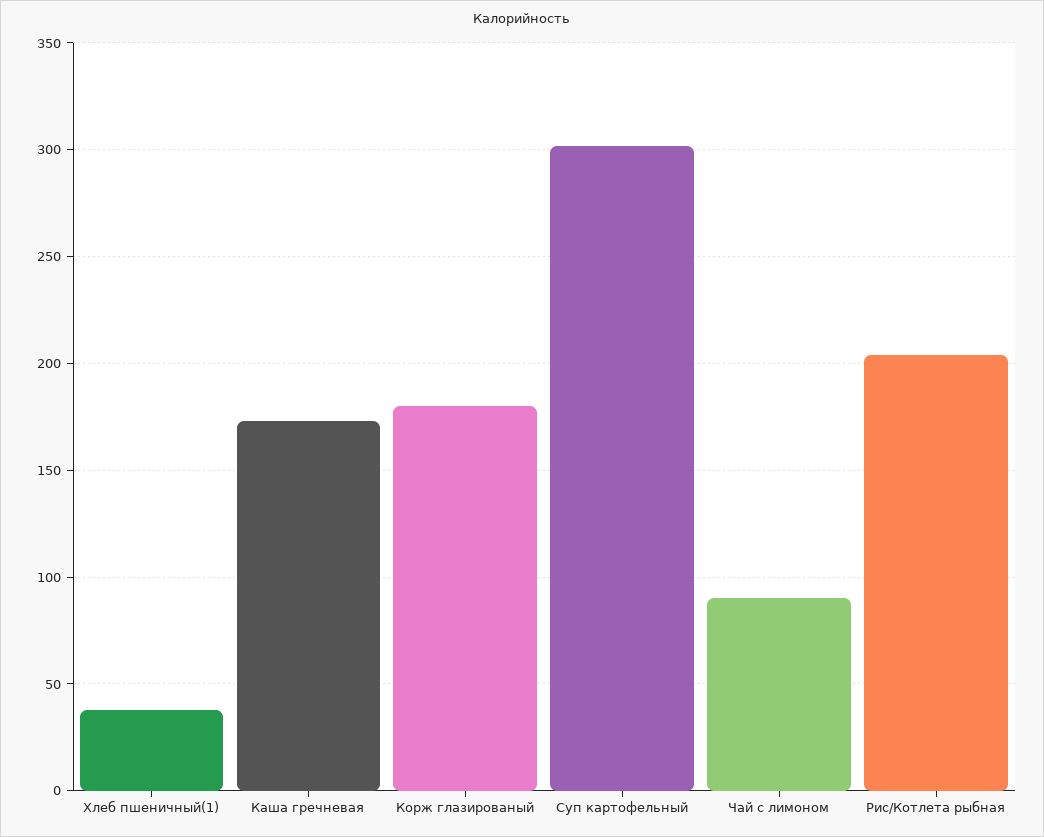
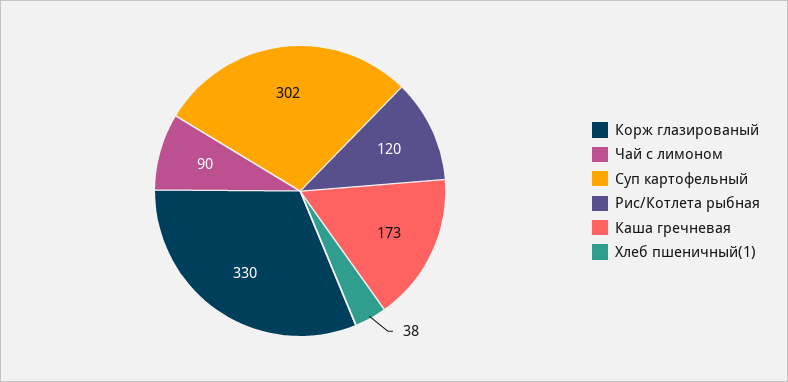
  {
    "Хлеб пшеничный(1)": 38,
    "Каша гречневая": 173,
-   "Корж глазированый": 180,
+   "Корж глазированый": 330,
    "Суп картофельный": 302,
    "Чай с лимоном": 90,
-   "Рис/Котлета рыбная": 205
+   "Рис/Котлета рыбная": 120
  }

